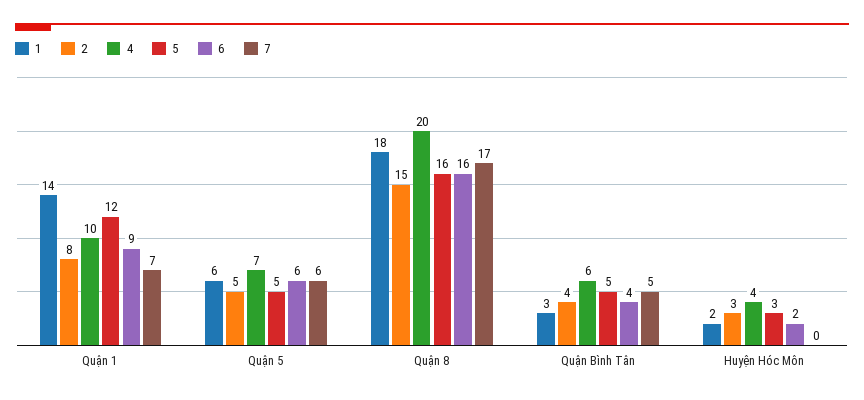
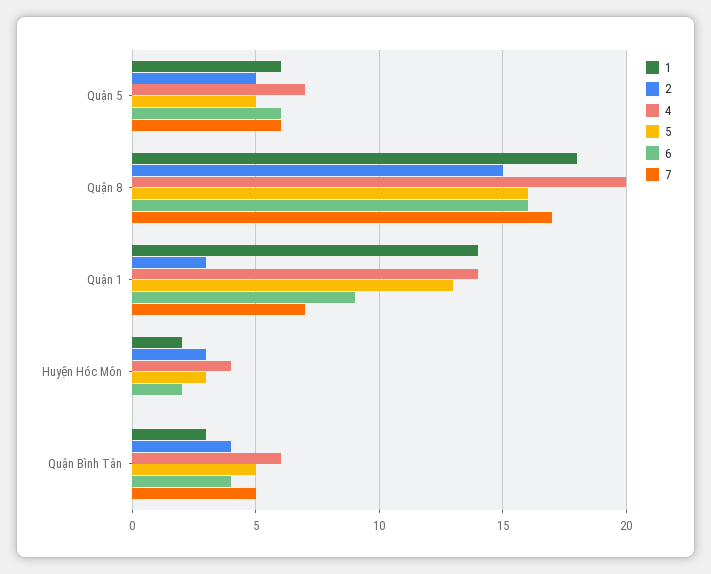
  {
    "1": {
      "Quận 1": 14,
      "Quận 5": 6,
      "Quận 8": 18,
      "Quận Bình Tân": 3,
      "Huyện Hóc Môn": 2
    },
    "2": {
-     "Quận 1": 8,
+     "Quận 1": 3,
      "Quận 5": 5,
      "Quận 8": 15,
      "Quận Bình Tân": 4,
      "Huyện Hóc Môn": 3
    },
    "4": {
-     "Quận 1": 10,
+     "Quận 1": 14,
      "Quận 5": 7,
      "Quận 8": 20,
      "Quận Bình Tân": 6,
      "Huyện Hóc Môn": 4
    },
    "5": {
-     "Quận 1": 12,
+     "Quận 1": 13,
      "Quận 5": 5,
      "Quận 8": 16,
      "Quận Bình Tân": 5,
      "Huyện Hóc Môn": 3
    },
    "6": {
      "Quận 1": 9,
      "Quận 5": 6,
      "Quận 8": 16,
      "Quận Bình Tân": 4,
      "Huyện Hóc Môn": 2
    },
    "7": {
      "Quận 1": 7,
      "Quận 5": 6,
      "Quận 8": 17,
      "Quận Bình Tân": 5,
      "Huyện Hóc Môn": 0
    }
  }

